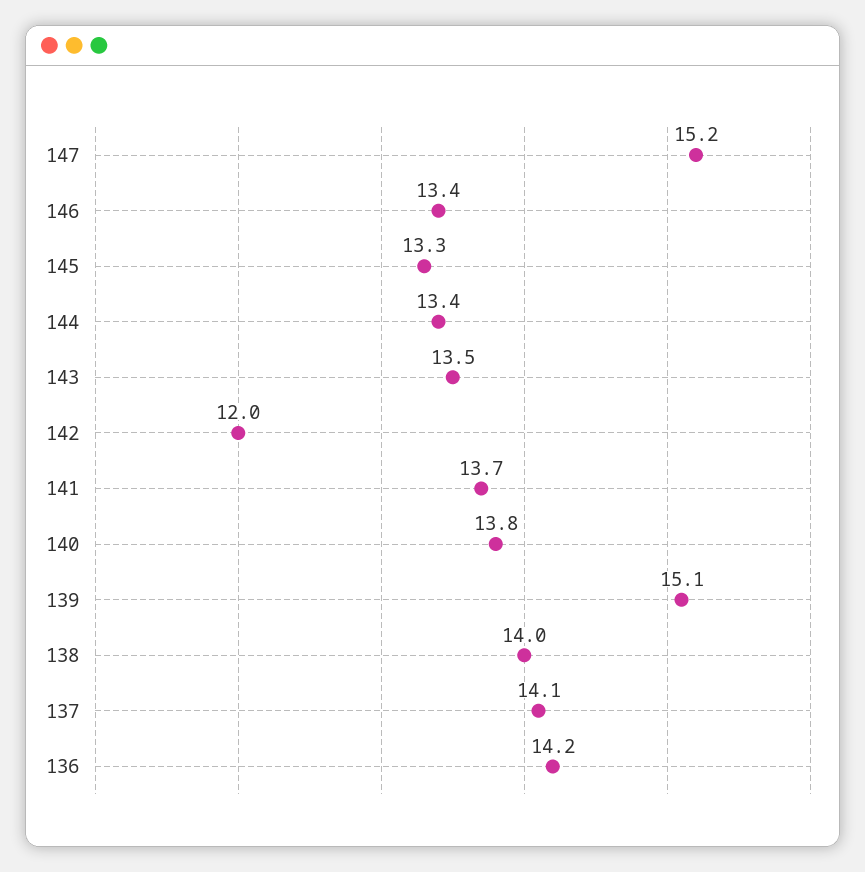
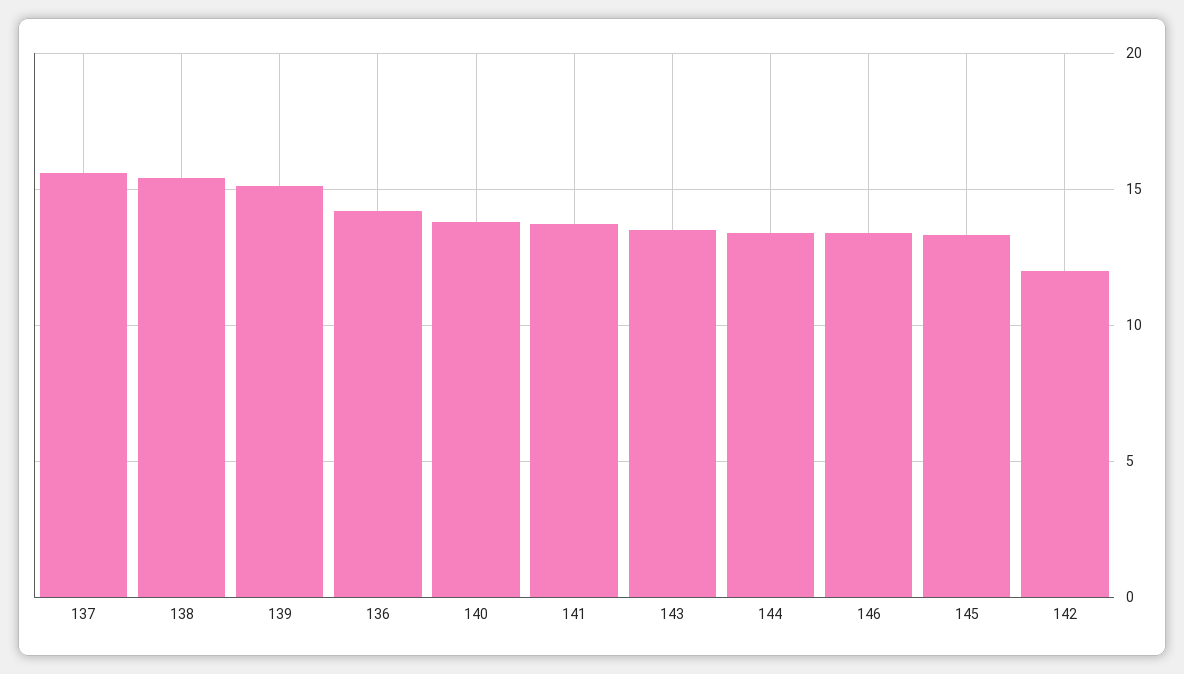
  {
-   "147": 15.2,
    "146": 13.4,
    "145": 13.3,
    "144": 13.4,
    "143": 13.5,
    "142": 12,
    "141": 13.7,
    "140": 13.8,
    "139": 15.1,
-   "138": 14,
+   "138": 15.5,
-   "137": 14.1,
+   "137": 15.5,
    "136": 14.2
  }

